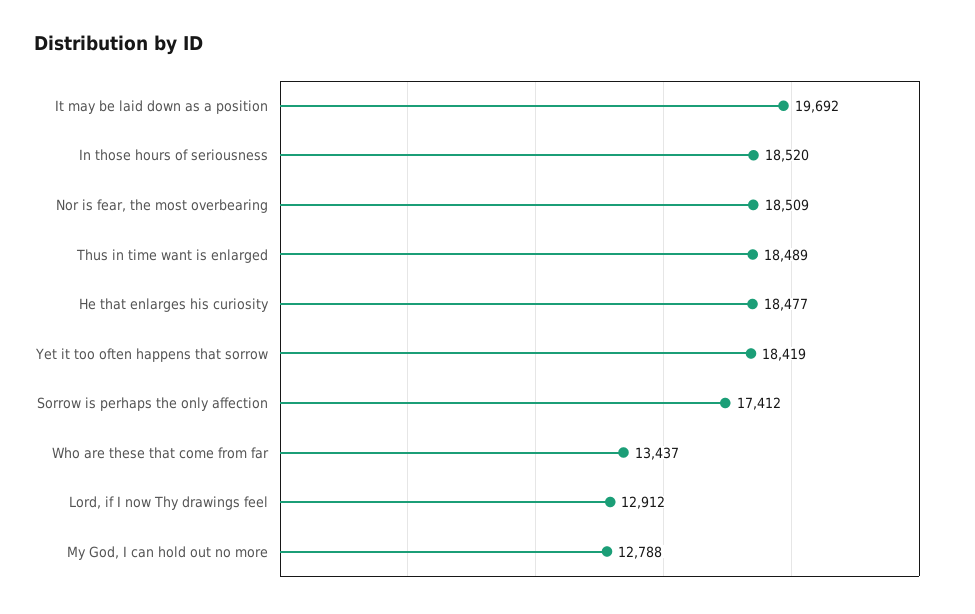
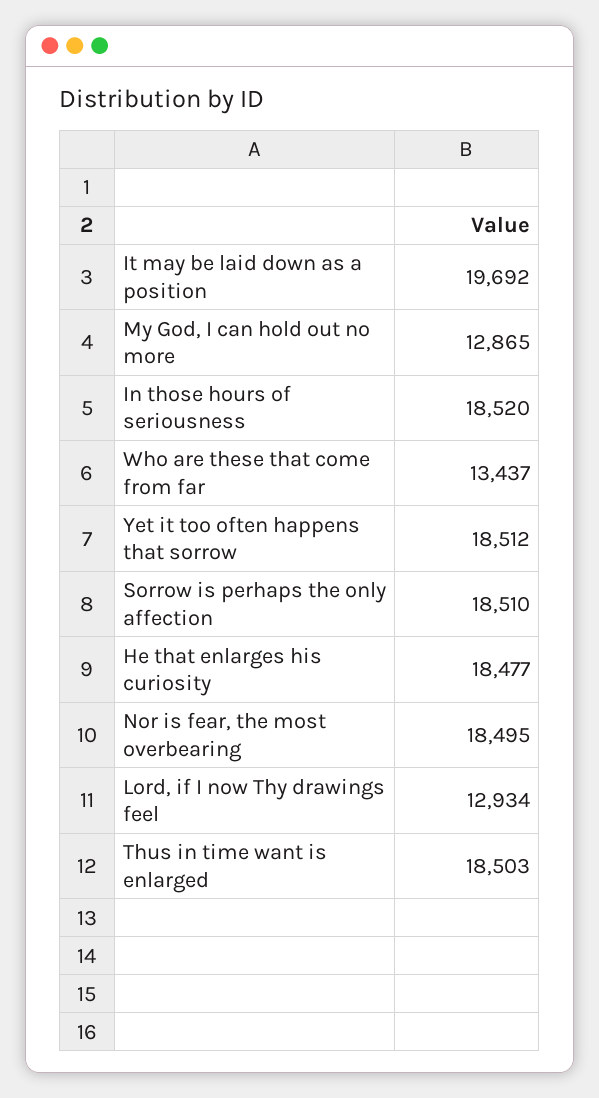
  {
    "It may be laid down as a position": 19692,
    "In those hours of seriousness": 18520,
-   "Nor is fear, the most overbearing": 18509,
+   "Nor is fear, the most overbearing": 18495,
-   "Thus in time want is enlarged": 18489,
+   "Thus in time want is enlarged": 18503,
    "He that enlarges his curiosity": 18477,
-   "Yet it too often happens that sorrow": 18419,
+   "Yet it too often happens that sorrow": 18512,
-   "Sorrow is perhaps the only affection": 17412,
+   "Sorrow is perhaps the only affection": 18510,
    "Who are these that come from far": 13437,
-   "Lord, if I now Thy drawings feel": 12912,
+   "Lord, if I now Thy drawings feel": 12934,
-   "My God, I can hold out no more": 12788
+   "My God, I can hold out no more": 12865
  }

